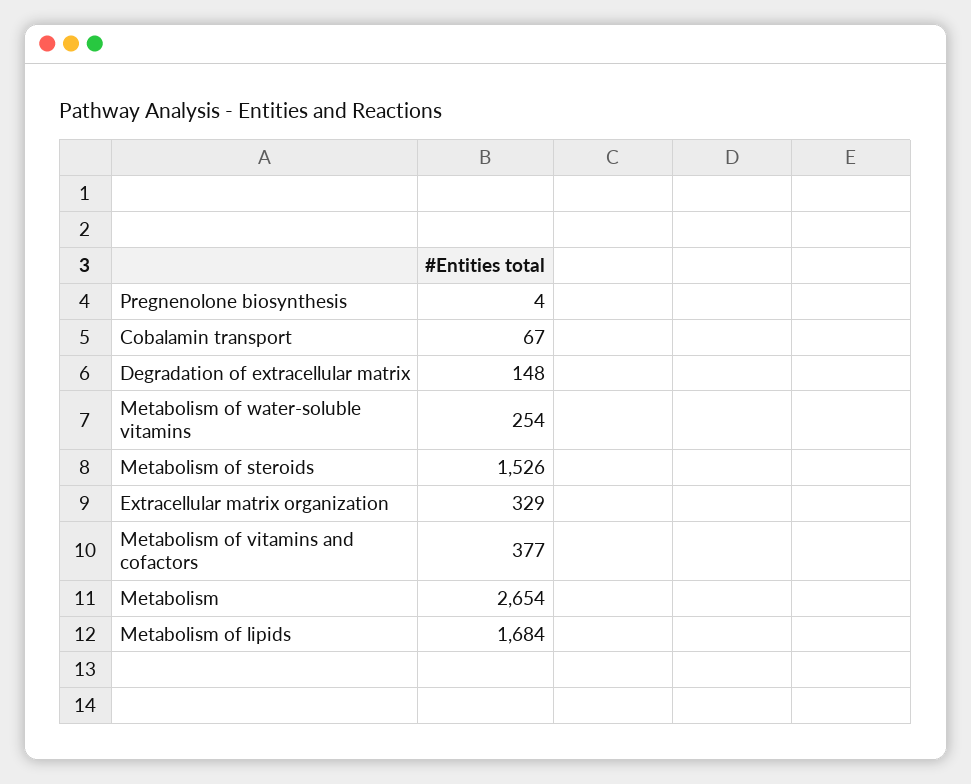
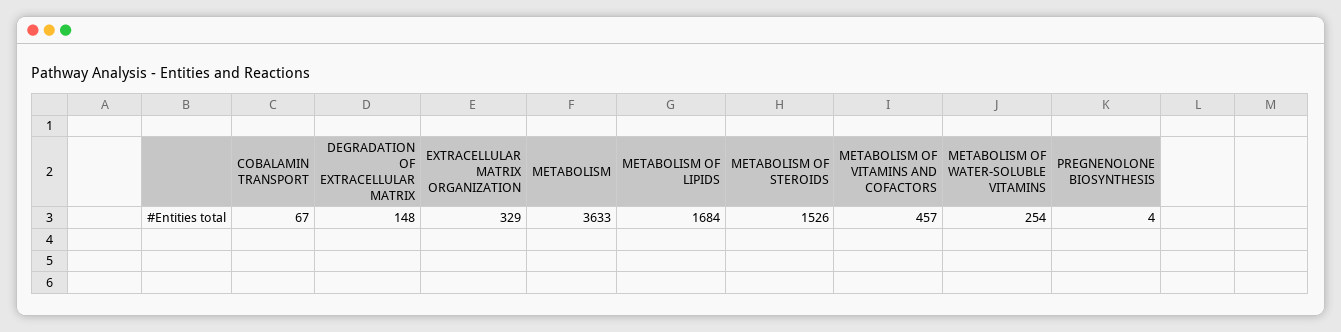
  {
    "Pregnenolone biosynthesis": 4,
    "Cobalamin transport": 67,
    "Degradation of extracellular matrix": 148,
    "Metabolism of water-soluble vitamins": 254,
    "Metabolism of steroids": 1526,
    "Extracellular matrix organization": 329,
-   "Metabolism of vitamins and cofactors": 377,
+   "Metabolism of vitamins and cofactors": 457,
-   "Metabolism": 2654,
+   "Metabolism": 3633,
    "Metabolism of lipids": 1684
  }

